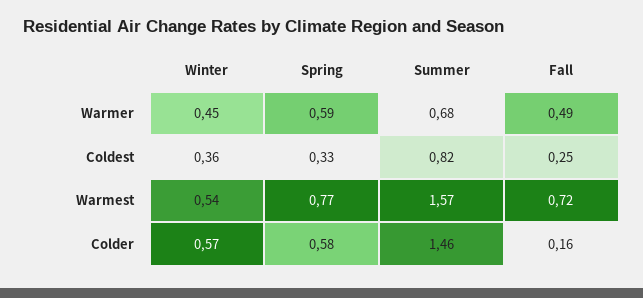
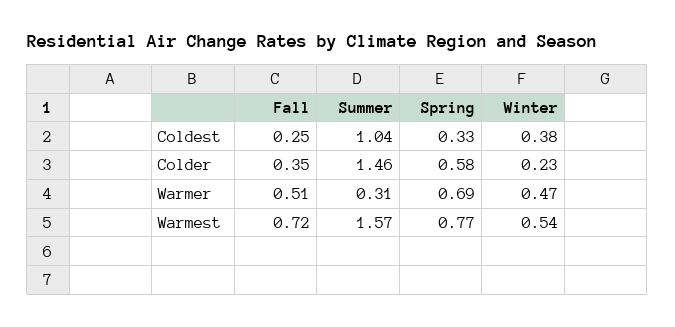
  {
    "Winter": {
-     "Warmer": 0.45,
+     "Warmer": 0.47,
-     "Coldest": 0.36,
+     "Coldest": 0.38,
      "Warmest": 0.54,
-     "Colder": 0.57
+     "Colder": 0.23
    },
    "Spring": {
-     "Warmer": 0.59,
+     "Warmer": 0.69,
      "Coldest": 0.33,
      "Warmest": 0.77,
      "Colder": 0.58
    },
    "Summer": {
-     "Warmer": 0.68,
+     "Warmer": 0.31,
-     "Coldest": 0.82,
+     "Coldest": 1.04,
      "Warmest": 1.57,
      "Colder": 1.46
    },
    "Fall": {
-     "Warmer": 0.49,
+     "Warmer": 0.51,
      "Coldest": 0.25,
      "Warmest": 0.72,
-     "Colder": 0.16
+     "Colder": 0.35
    }
  }

